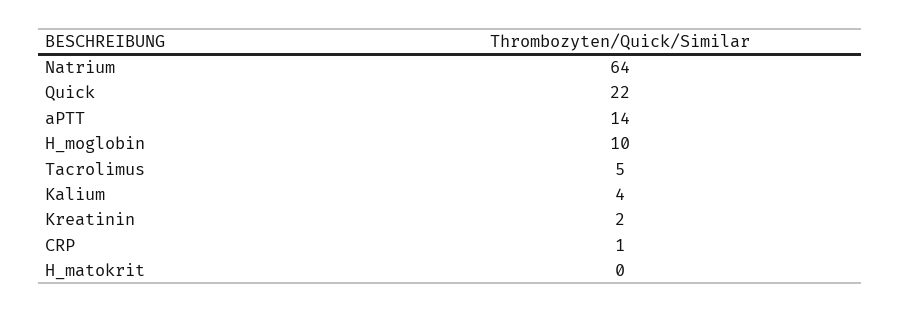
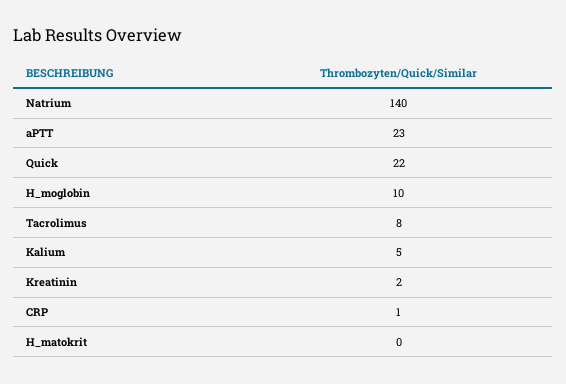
  {
-   "Natrium": 64,
+   "Natrium": 140,
    "Quick": 22,
-   "aPTT": 14,
+   "aPTT": 23,
    "H_moglobin": 10,
-   "Tacrolimus": 5,
+   "Tacrolimus": 8,
-   "Kalium": 4,
+   "Kalium": 5,
    "Kreatinin": 2,
    "CRP": 1,
    "H_matokrit": 0
  }

